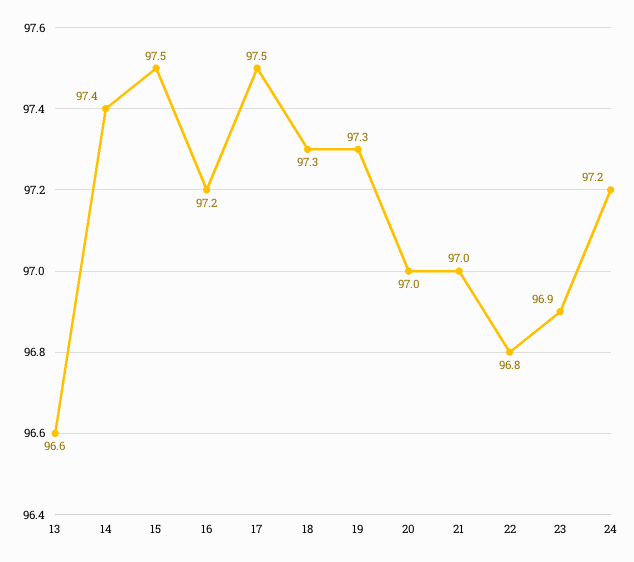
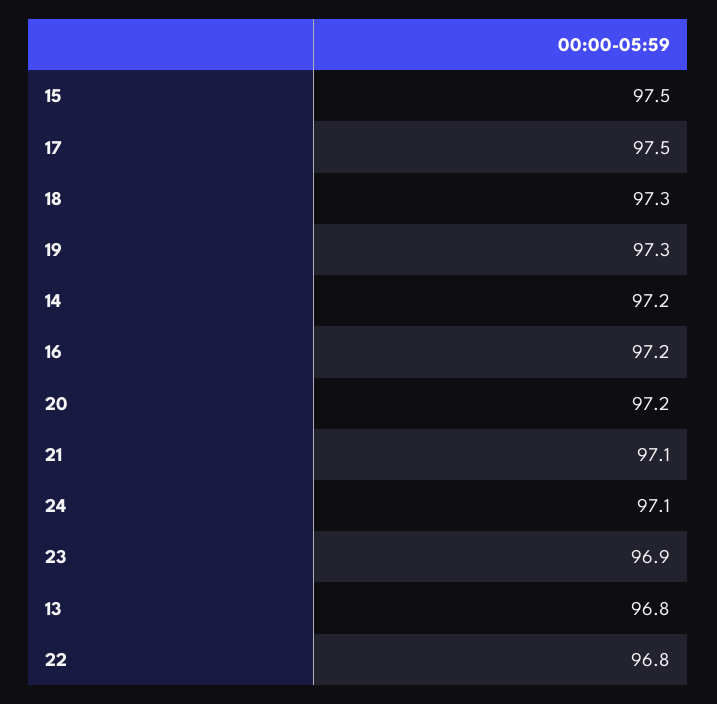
  {
-   "13": 96.6,
+   "13": 96.8,
-   "14": 97.4,
+   "14": 97.2,
    "15": 97.5,
    "16": 97.2,
    "17": 97.5,
    "18": 97.3,
    "19": 97.3,
-   "20": 97,
+   "20": 97.2,
-   "21": 97,
+   "21": 97.1,
    "22": 96.8,
    "23": 96.9,
-   "24": 97.2
+   "24": 97.1
  }

